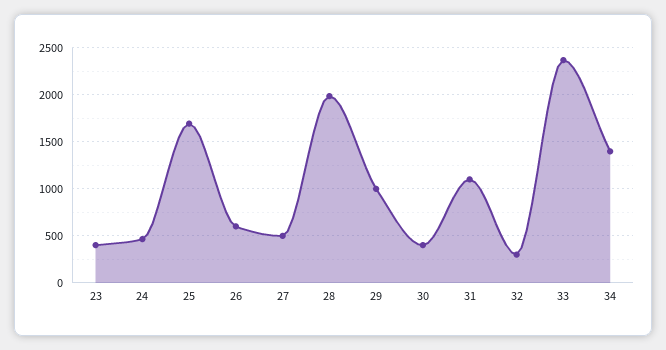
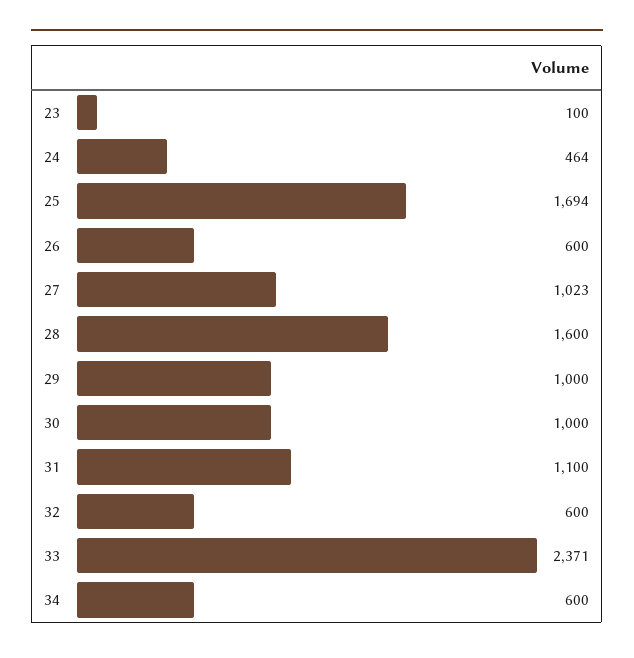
  {
-   "23": 400,
+   "23": 100,
    "24": 464,
    "25": 1694,
    "26": 600,
-   "27": 500,
+   "27": 1023,
-   "28": 2000,
+   "28": 1600,
    "29": 1000,
-   "30": 400,
+   "30": 1000,
    "31": 1100,
-   "32": 300,
+   "32": 600,
    "33": 2371,
-   "34": 1400
+   "34": 600
  }

